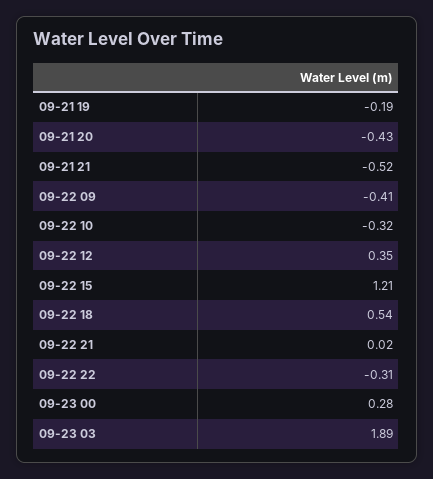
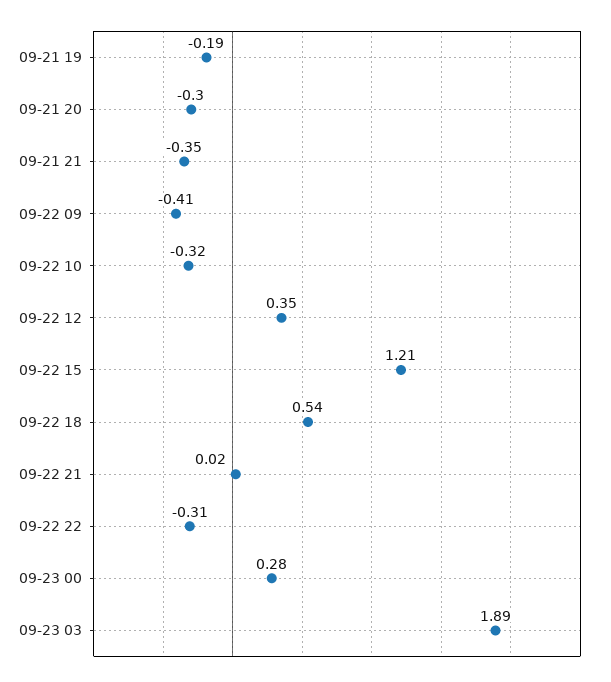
  {
    "09-21 19": -0.19,
-   "09-21 20": -0.43,
+   "09-21 20": -0.3,
-   "09-21 21": -0.52,
+   "09-21 21": -0.35,
    "09-22 09": -0.41,
    "09-22 10": -0.32,
    "09-22 12": 0.35,
    "09-22 15": 1.21,
    "09-22 18": 0.54,
    "09-22 21": 0.02,
    "09-22 22": -0.31,
    "09-23 00": 0.28,
    "09-23 03": 1.89
  }

